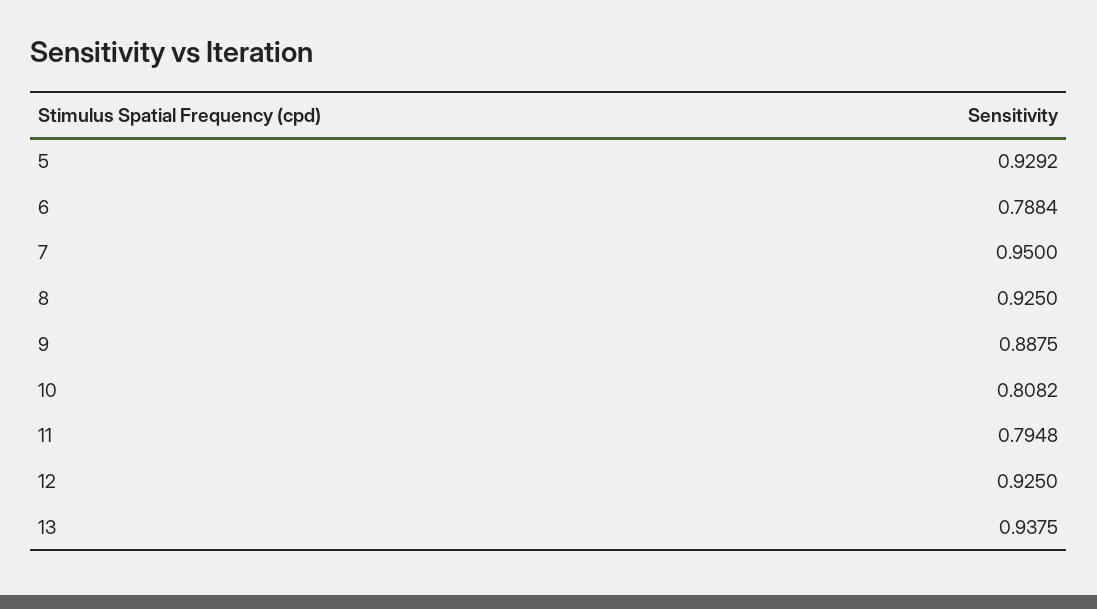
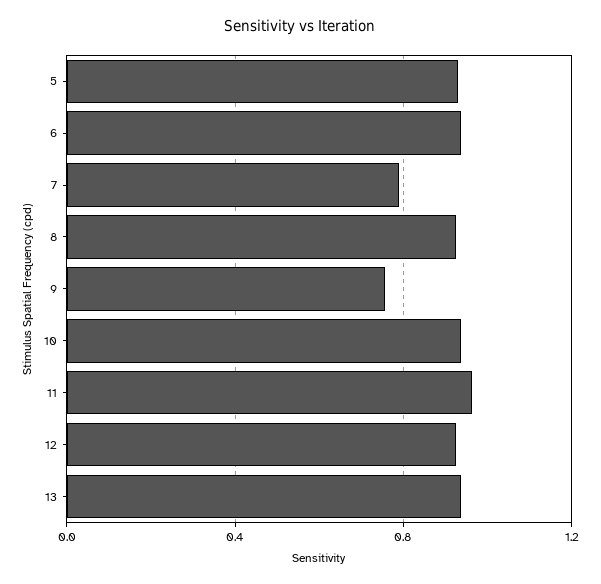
  {
    "5": 0.9292,
-   "6": 0.7884,
+   "6": 0.95,
-   "7": 0.95,
+   "7": 0.8,
    "8": 0.925,
-   "9": 0.8875,
+   "9": 0.75,
-   "10": 0.8082,
+   "10": 0.95,
-   "11": 0.7948,
+   "11": 0.95,
    "12": 0.925,
    "13": 0.9375
  }

